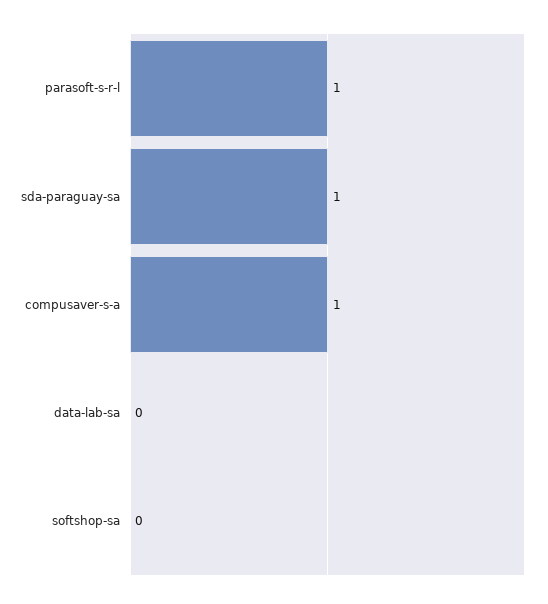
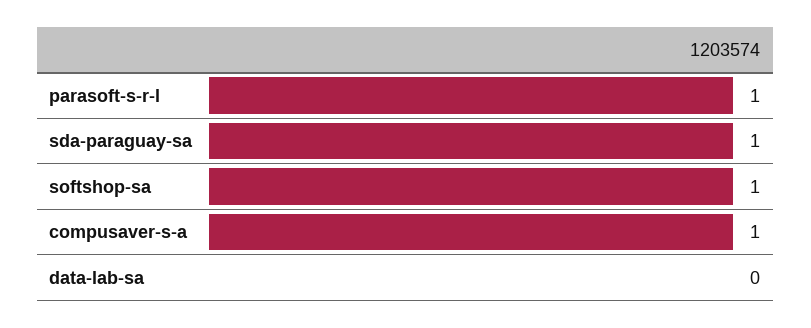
  {
    "parasoft-s-r-l": 1,
    "sda-paraguay-sa": 1,
    "compusaver-s-a": 1,
    "data-lab-sa": 0,
-   "softshop-sa": 0
+   "softshop-sa": 1
  }

